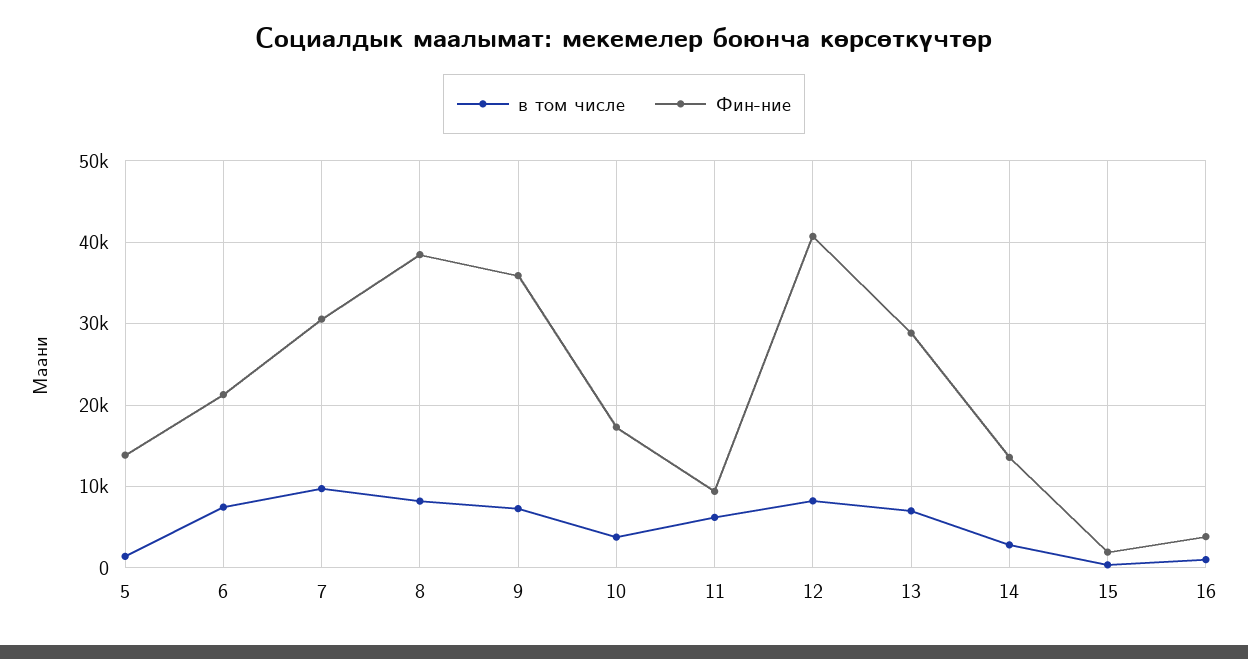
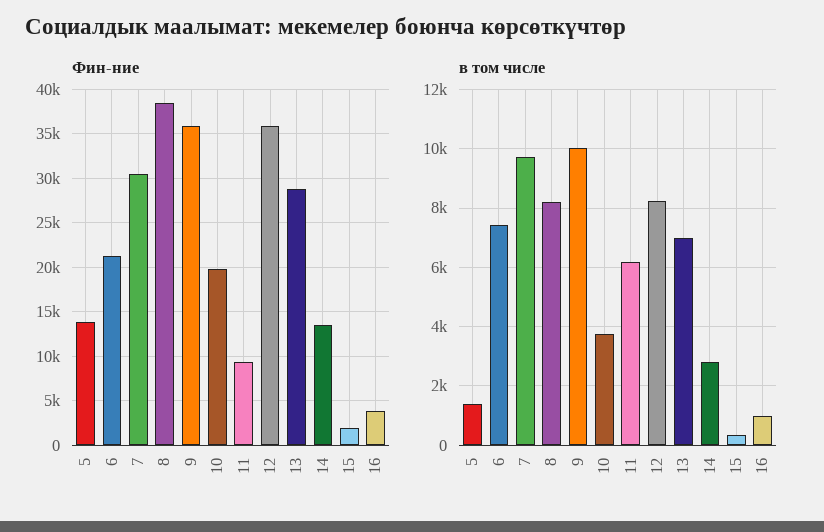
  {
    "в том числе": {
      "5": 1500,
      "6": 7500,
      "7": 9750,
      "8": 8250,
-     "9": 7000,
+     "9": 10000,
      "10": 3750,
      "11": 6250,
      "12": 8250,
      "13": 7000,
      "14": 2750,
      "15": 250,
      "16": 1000
    },
    "Фин-ние": {
      "5": 14000,
      "6": 21000,
      "7": 31000,
      "8": 38000,
      "9": 36000,
-     "10": 17000,
+     "10": 20000,
      "11": 9000,
-     "12": 41000,
+     "12": 36000,
      "13": 29000,
      "14": 14000,
      "15": 2000,
      "16": 4000
    }
  }

